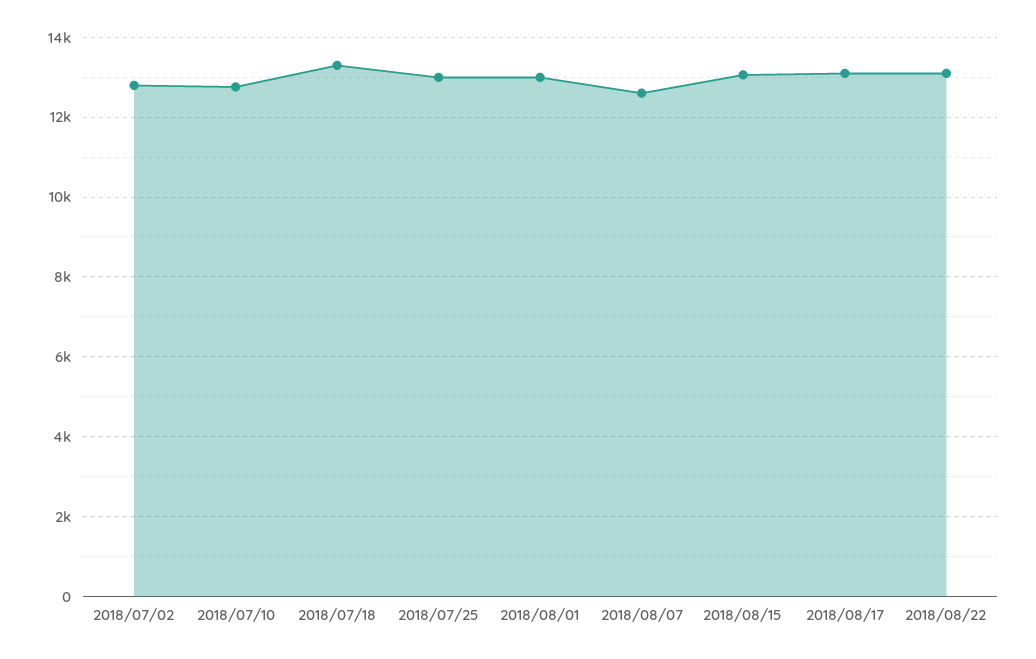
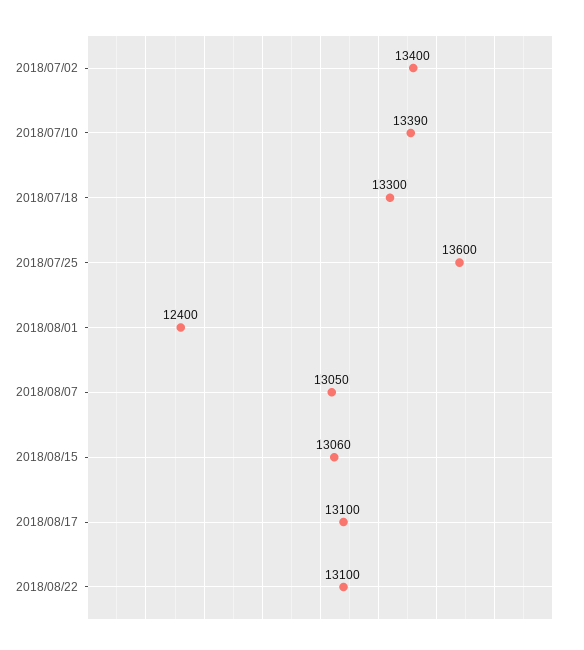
  {
-   "2018/07/02": 12800,
+   "2018/07/02": 13400,
-   "2018/07/10": 12800,
+   "2018/07/10": 13390,
    "2018/07/18": 13300,
-   "2018/07/25": 13000,
+   "2018/07/25": 13600,
-   "2018/08/01": 13000,
+   "2018/08/01": 12400,
-   "2018/08/07": 12600,
+   "2018/08/07": 13050,
    "2018/08/15": 13060,
    "2018/08/17": 13100,
    "2018/08/22": 13100
  }

